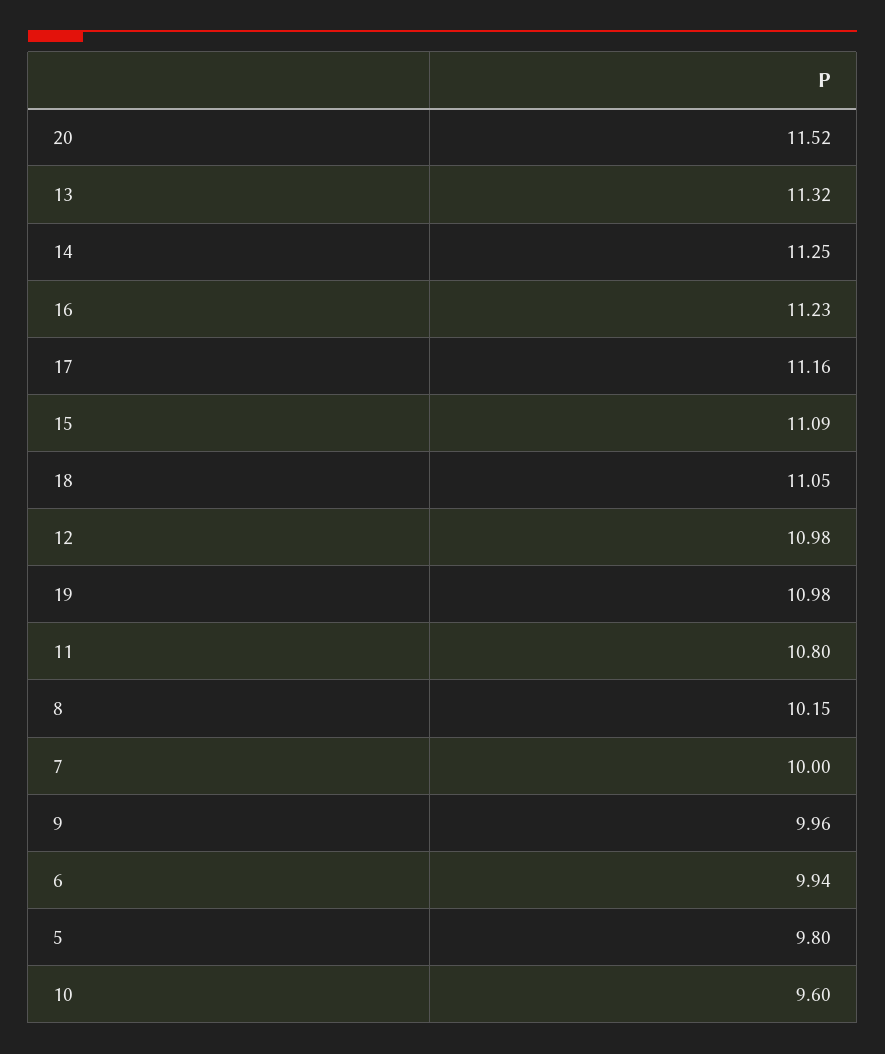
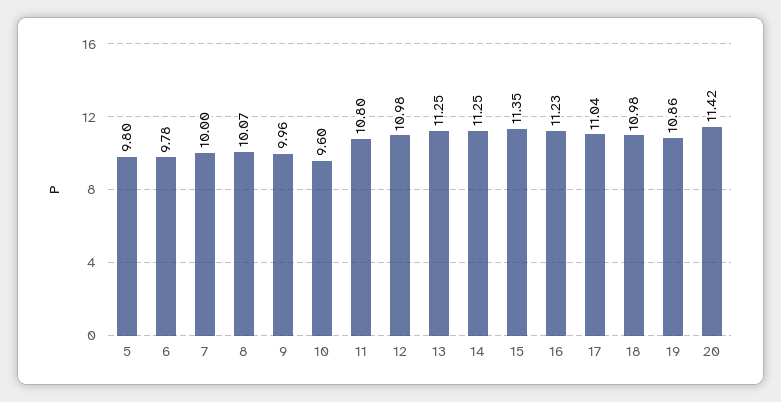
  {
-   "20": 11.52,
+   "20": 11.42,
-   "13": 11.32,
+   "13": 11.25,
    "14": 11.25,
    "16": 11.23,
-   "17": 11.16,
+   "17": 11.04,
-   "15": 11.09,
+   "15": 11.35,
-   "18": 11.05,
+   "18": 10.98,
    "12": 10.98,
-   "19": 10.98,
+   "19": 10.86,
    "11": 10.8,
-   "8": 10.15,
+   "8": 10.07,
    "7": 10,
    "9": 9.96,
-   "6": 9.94,
+   "6": 9.78,
    "5": 9.8,
    "10": 9.6
  }

